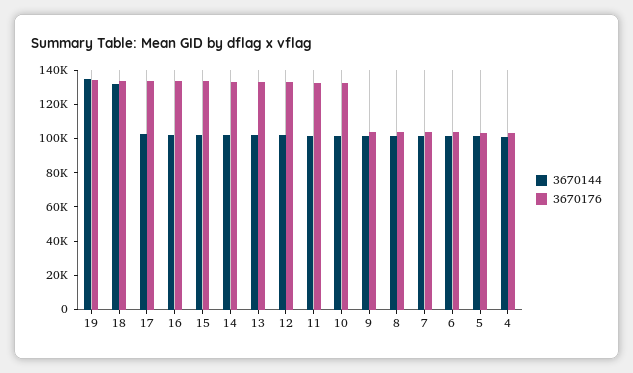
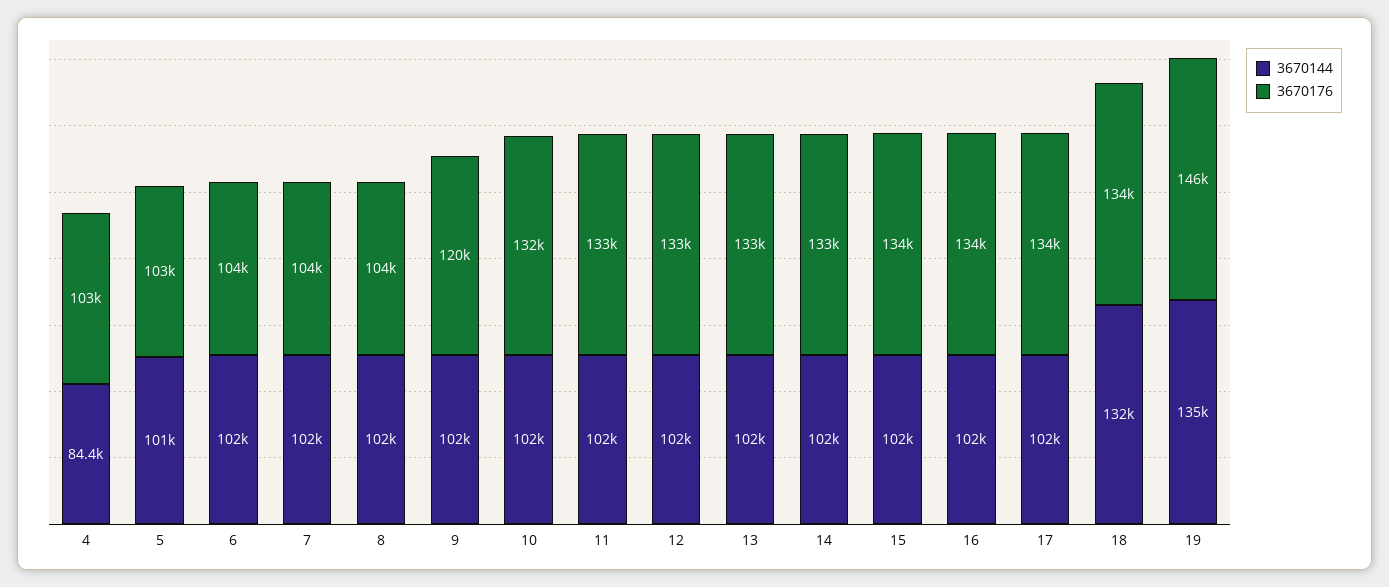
  {
    "3670144": {
      "19": 135000,
      "18": 132000,
      "17": 102000,
      "16": 102000,
      "15": 102000,
      "14": 102000,
      "13": 102000,
      "12": 102000,
      "11": 102000,
      "10": 102000,
      "9": 102000,
      "8": 102000,
      "7": 102000,
      "6": 102000,
      "5": 101000,
-     "4": 100000
+     "4": 84400
    },
    "3670176": {
-     "19": 135000,
+     "19": 146000,
      "18": 134000,
      "17": 134000,
      "16": 134000,
      "15": 134000,
      "14": 133000,
      "13": 133000,
      "12": 133000,
      "11": 133000,
      "10": 132000,
-     "9": 105000,
+     "9": 120000,
      "8": 104000,
      "7": 104000,
      "6": 104000,
      "5": 103000,
      "4": 103000
    }
  }

